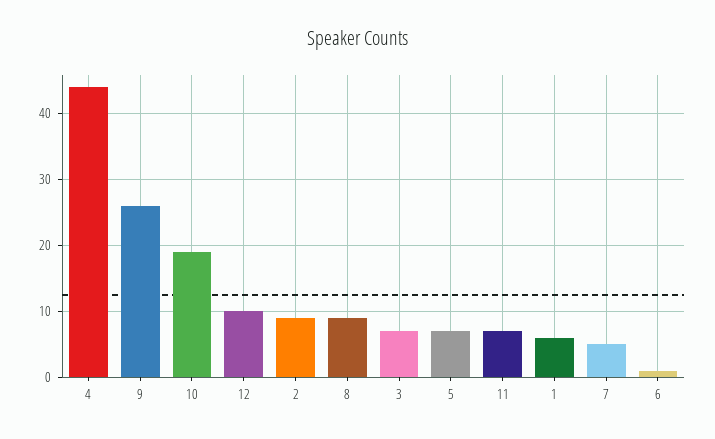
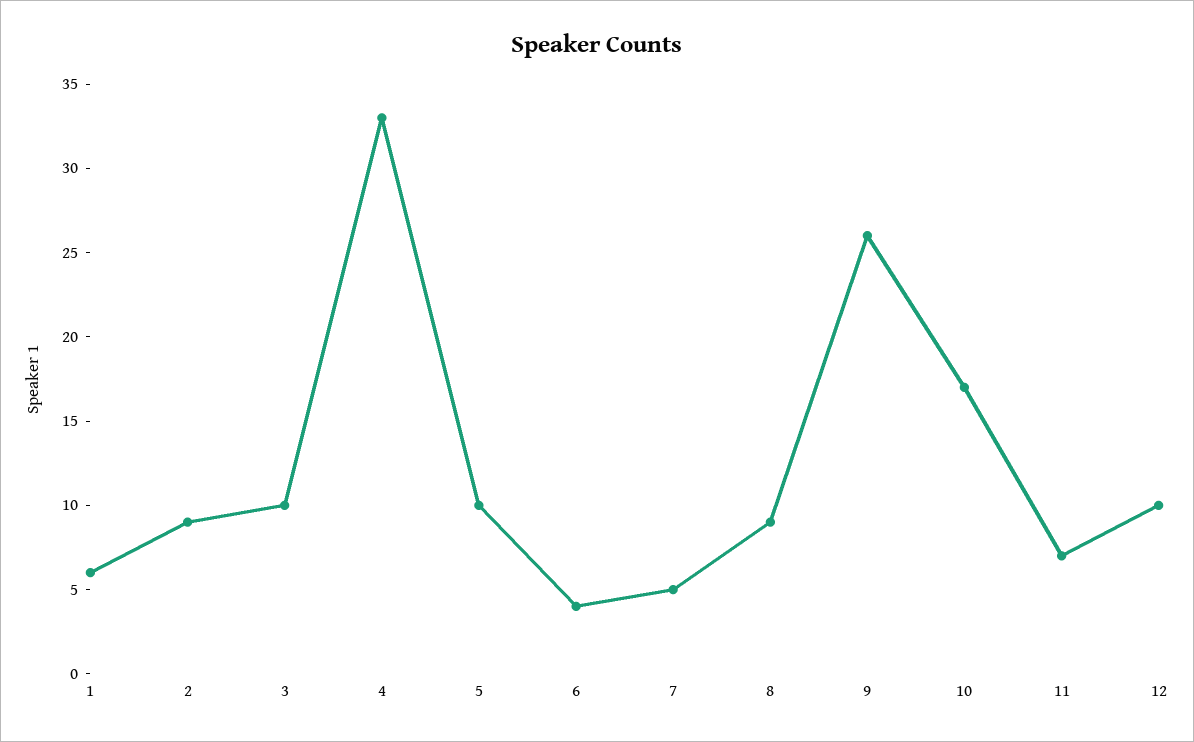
  {
-   "4": 44,
+   "4": 33,
    "9": 26,
-   "10": 19,
+   "10": 17,
    "12": 10,
    "2": 9,
    "8": 9,
-   "3": 7,
+   "3": 10,
-   "5": 7,
+   "5": 10,
    "11": 7,
    "1": 6,
    "7": 5,
-   "6": 1
+   "6": 4
  }

